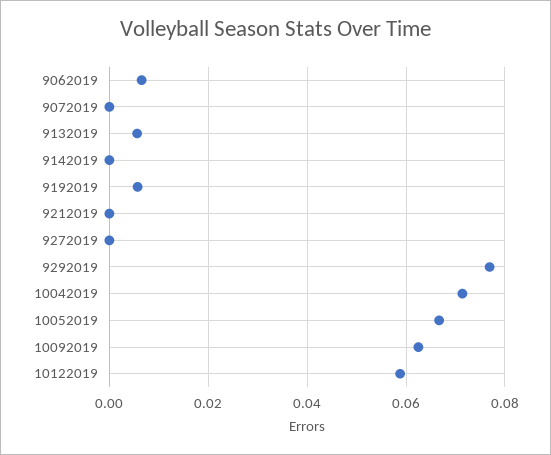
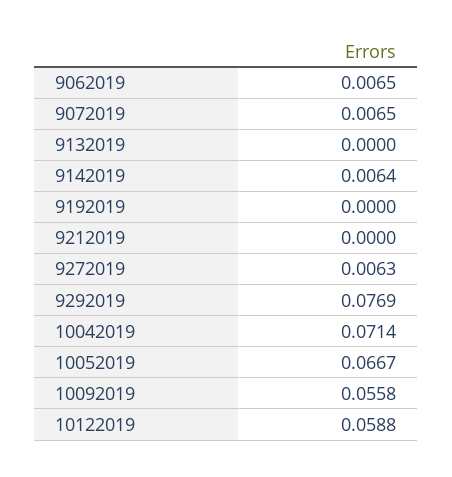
  {
    "9062019": 0.0065,
-   "9072019": 0,
+   "9072019": 0.0065,
-   "9132019": 0.006,
+   "9132019": 0,
-   "9142019": 0,
+   "9142019": 0.0064,
-   "9192019": 0.006,
+   "9192019": 0,
    "9212019": 0,
-   "9272019": 0,
+   "9272019": 0.0063,
    "9292019": 0.0769,
    "10042019": 0.0714,
    "10052019": 0.0667,
-   "10092019": 0.062,
+   "10092019": 0.0558,
    "10122019": 0.0588
  }

